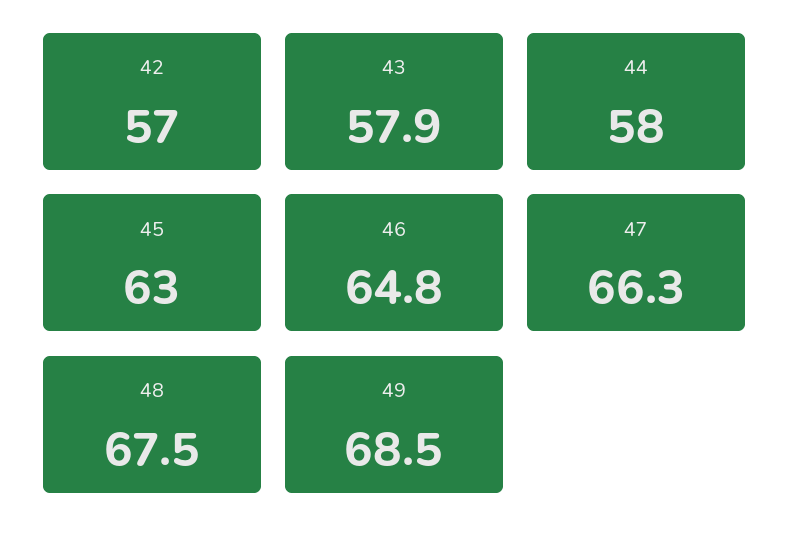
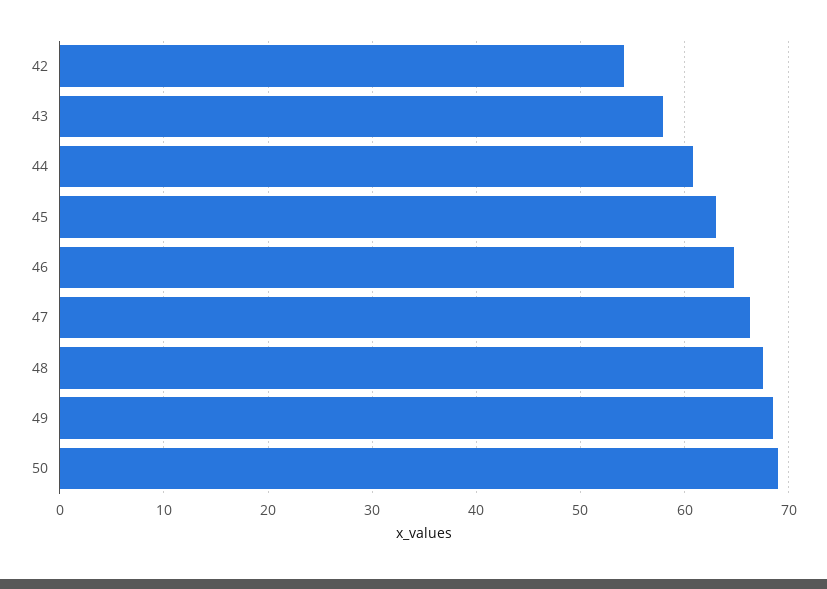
  {
-   "42": 57,
+   "42": 54,
    "43": 57.9,
-   "44": 58,
+   "44": 61,
    "45": 63,
    "46": 64.8,
    "47": 66.3,
    "48": 67.5,
-   "49": 68.5
+   "49": 68.5,
+   "50": 69
  }

